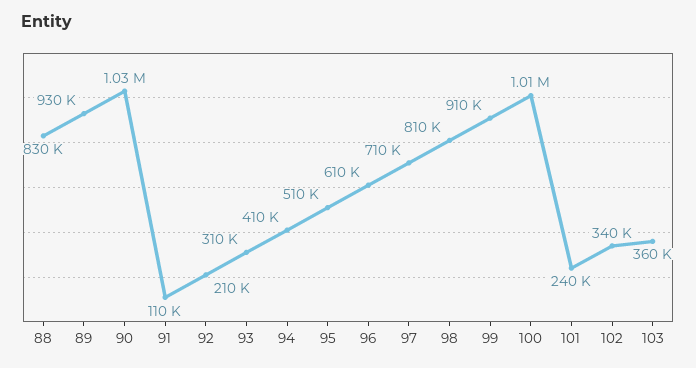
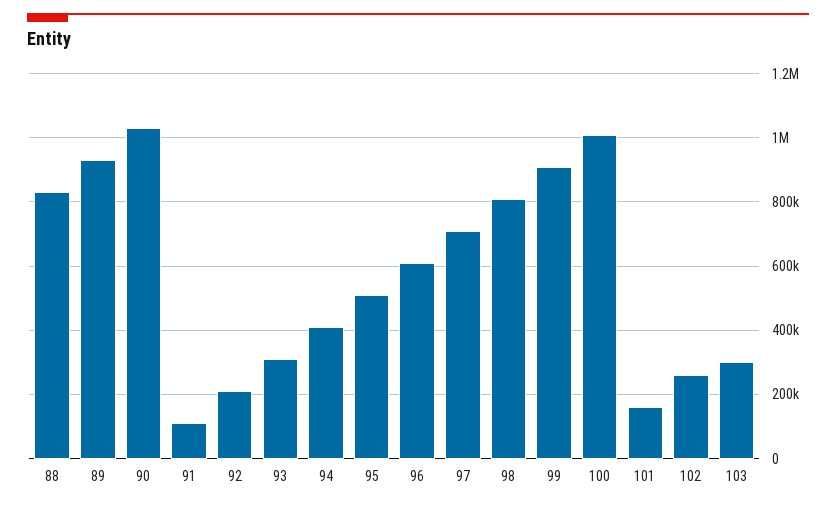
  {
    "88": 830000,
    "89": 930000,
    "90": 1030000,
    "91": 110000,
    "92": 210000,
    "93": 310000,
    "94": 410000,
    "95": 510000,
    "96": 610000,
    "97": 710000,
    "98": 810000,
    "99": 910000,
    "100": 1010000,
-   "101": 240000,
+   "101": 160000,
-   "102": 340000,
+   "102": 260000,
-   "103": 360000
+   "103": 300000
  }

